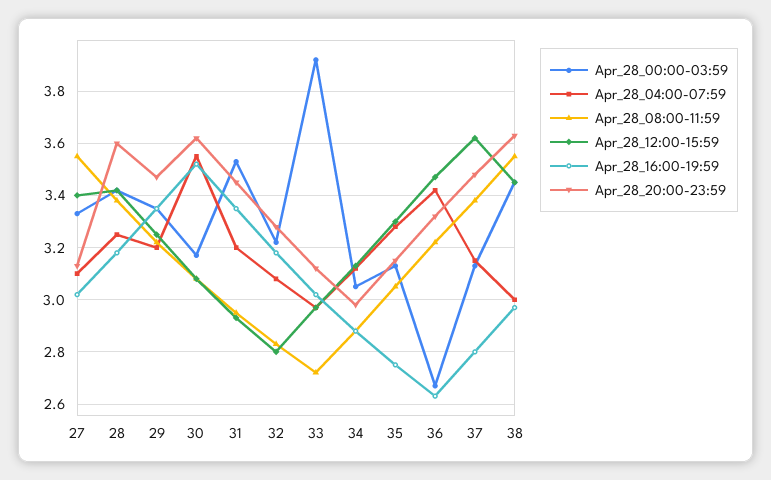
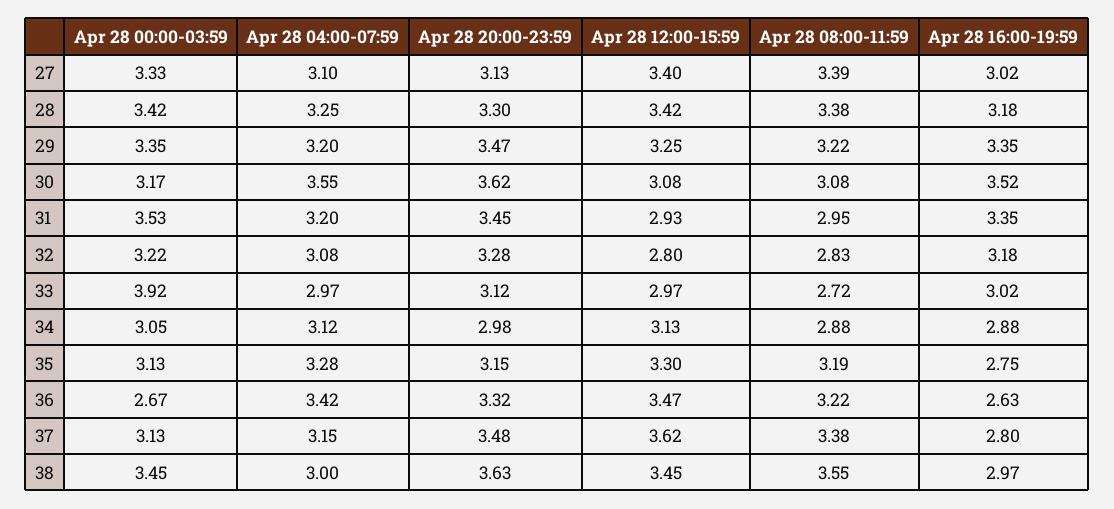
  {
    "Apr_28_00:00-03:59": {
      "27": 3.33,
      "28": 3.42,
      "29": 3.35,
      "30": 3.17,
      "31": 3.53,
      "32": 3.22,
      "33": 3.92,
      "34": 3.05,
      "35": 3.13,
      "36": 2.67,
      "37": 3.13,
      "38": 3.45
    },
    "Apr_28_04:00-07:59": {
      "27": 3.1,
      "28": 3.25,
      "29": 3.2,
      "30": 3.55,
      "31": 3.2,
      "32": 3.08,
      "33": 2.97,
      "34": 3.12,
      "35": 3.28,
      "36": 3.42,
      "37": 3.15,
      "38": 3
    },
    "Apr_28_08:00-11:59": {
-     "27": 3.55,
+     "27": 3.39,
      "28": 3.38,
      "29": 3.22,
      "30": 3.08,
      "31": 2.95,
      "32": 2.83,
      "33": 2.72,
      "34": 2.88,
-     "35": 3.05,
+     "35": 3.19,
      "36": 3.22,
      "37": 3.38,
      "38": 3.55
    },
    "Apr_28_12:00-15:59": {
      "27": 3.4,
      "28": 3.42,
      "29": 3.25,
      "30": 3.08,
      "31": 2.93,
      "32": 2.8,
      "33": 2.97,
      "34": 3.13,
      "35": 3.3,
      "36": 3.47,
      "37": 3.62,
      "38": 3.45
    },
    "Apr_28_16:00-19:59": {
      "27": 3.02,
      "28": 3.18,
      "29": 3.35,
      "30": 3.52,
      "31": 3.35,
      "32": 3.18,
      "33": 3.02,
      "34": 2.88,
      "35": 2.75,
      "36": 2.63,
      "37": 2.8,
      "38": 2.97
    },
    "Apr_28_20:00-23:59": {
      "27": 3.13,
-     "28": 3.6,
+     "28": 3.3,
      "29": 3.47,
      "30": 3.62,
      "31": 3.45,
      "32": 3.28,
      "33": 3.12,
      "34": 2.98,
      "35": 3.15,
      "36": 3.32,
      "37": 3.48,
      "38": 3.63
    }
  }

